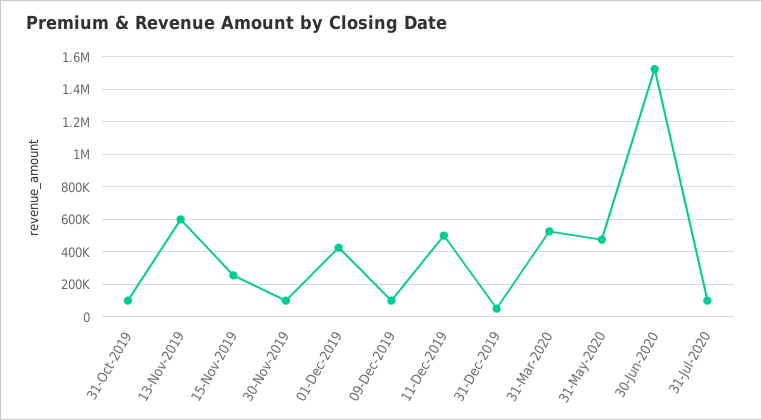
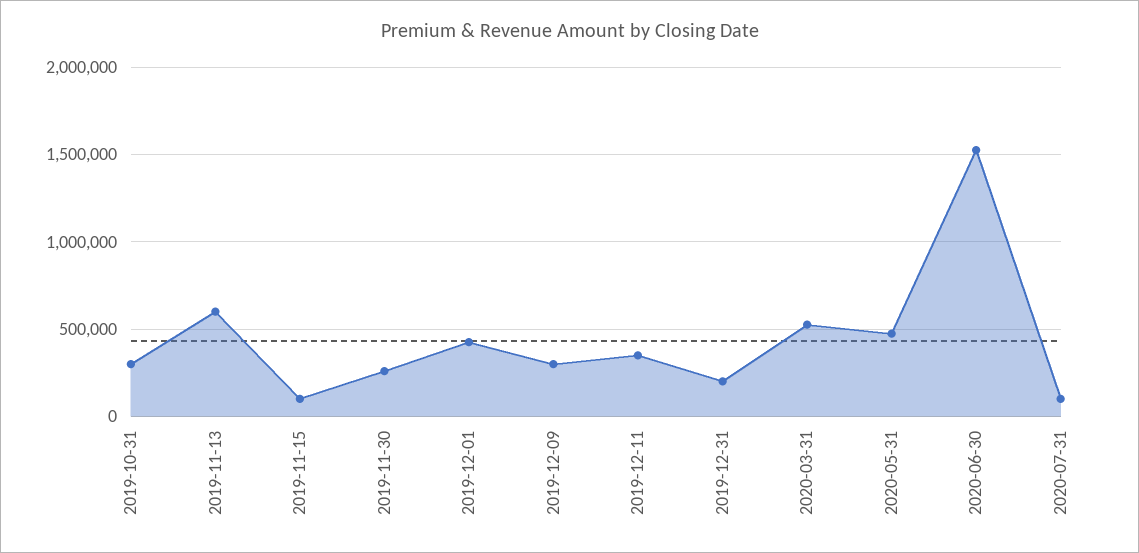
  {
-   "31-Oct-2019": 100000,
+   "31-Oct-2019": 300000,
    "13-Nov-2019": 600000,
-   "15-Nov-2019": 250000,
+   "15-Nov-2019": 100000,
-   "30-Nov-2019": 100000,
+   "30-Nov-2019": 250000,
    "01-Dec-2019": 450000,
-   "09-Dec-2019": 100000,
+   "09-Dec-2019": 300000,
-   "11-Dec-2019": 500000,
+   "11-Dec-2019": 350000,
-   "31-Dec-2019": 50000,
+   "31-Dec-2019": 200000,
    "31-Mar-2020": 550000,
    "31-May-2020": 450000,
    "30-Jun-2020": 1550000,
    "31-Jul-2020": 100000
  }

